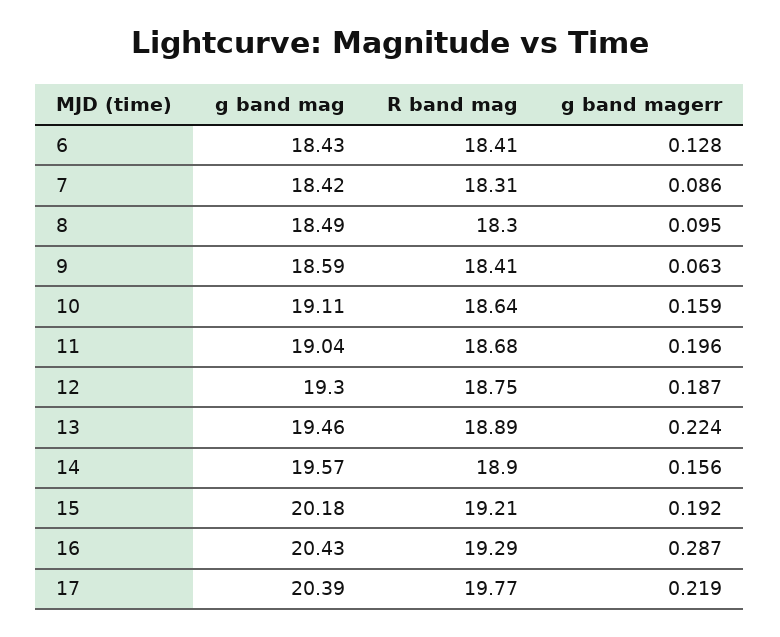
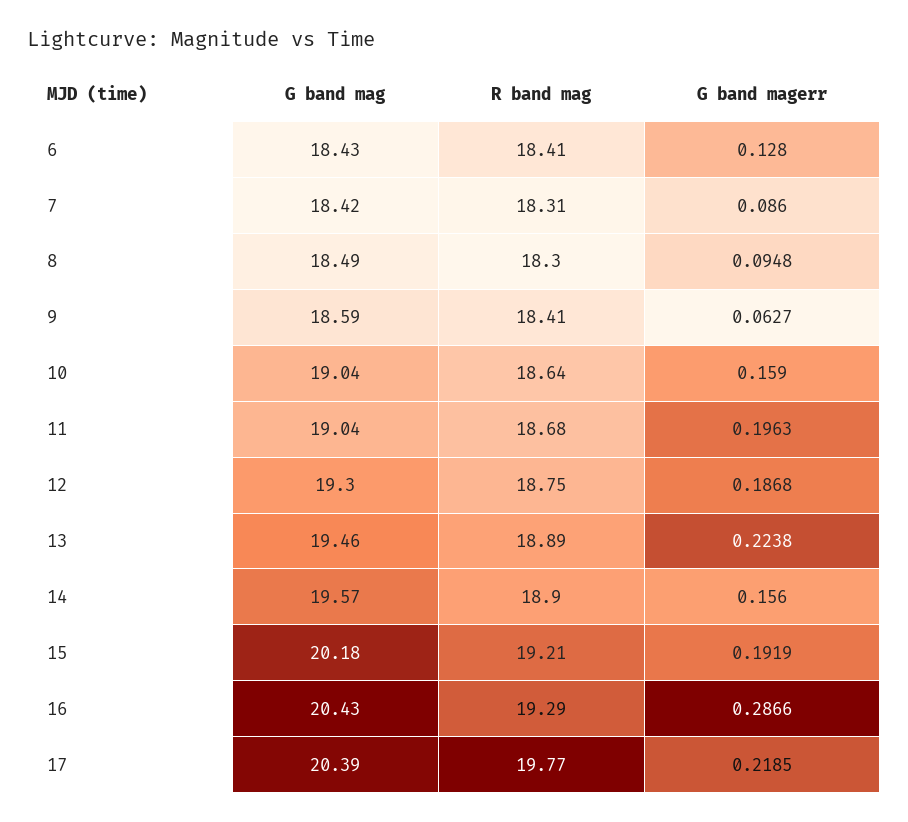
  {
    "g band mag": {
      "6": 18.43,
      "7": 18.42,
      "8": 18.49,
      "9": 18.59,
-     "10": 19.11,
+     "10": 19.04,
      "11": 19.04,
      "12": 19.3,
      "13": 19.46,
      "14": 19.57,
      "15": 20.18,
      "16": 20.43,
      "17": 20.39
    },
    "R band mag": {
      "6": 18.41,
      "7": 18.31,
      "8": 18.3,
      "9": 18.41,
      "10": 18.64,
      "11": 18.68,
      "12": 18.75,
      "13": 18.89,
      "14": 18.9,
      "15": 19.21,
      "16": 19.29,
      "17": 19.77
    },
    "g band magerr": {
      "6": 0.128,
      "7": 0.086,
      "8": 0.0948,
      "9": 0.0627,
      "10": 0.159,
      "11": 0.1963,
      "12": 0.1868,
      "13": 0.2238,
      "14": 0.156,
      "15": 0.1919,
      "16": 0.2866,
      "17": 0.2185
    }
  }

